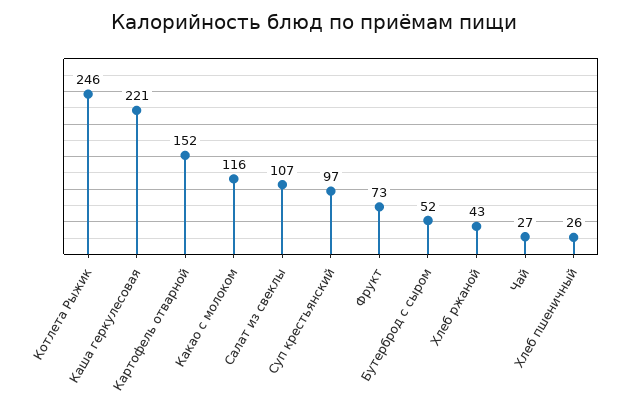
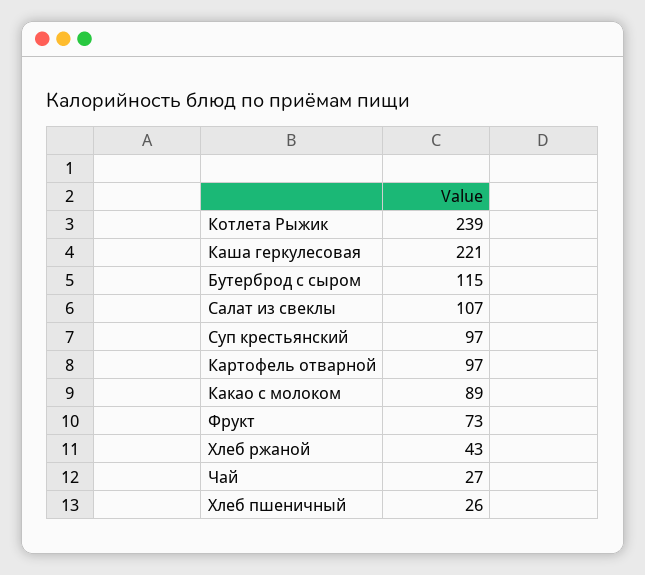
  {
-   "Котлета Рыжик": 246,
+   "Котлета Рыжик": 239,
    "Каша геркулесовая": 221,
-   "Картофель отварной": 152,
+   "Картофель отварной": 97,
-   "Какао с молоком": 116,
+   "Какао с молоком": 89,
    "Салат из свеклы": 107,
    "Суп крестьянский": 97,
    "Фрукт": 73,
-   "Бутерброд с сыром": 52,
+   "Бутерброд с сыром": 115,
    "Хлеб ржаной": 43,
    "Чай": 27,
    "Хлеб пшеничный": 26
  }

